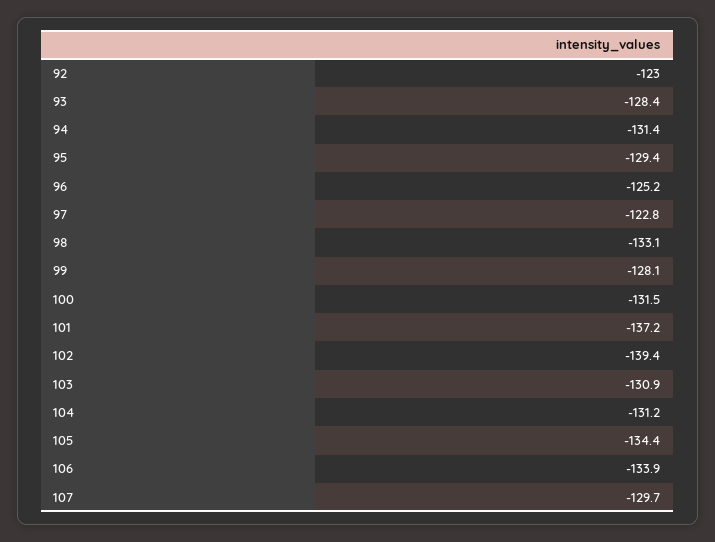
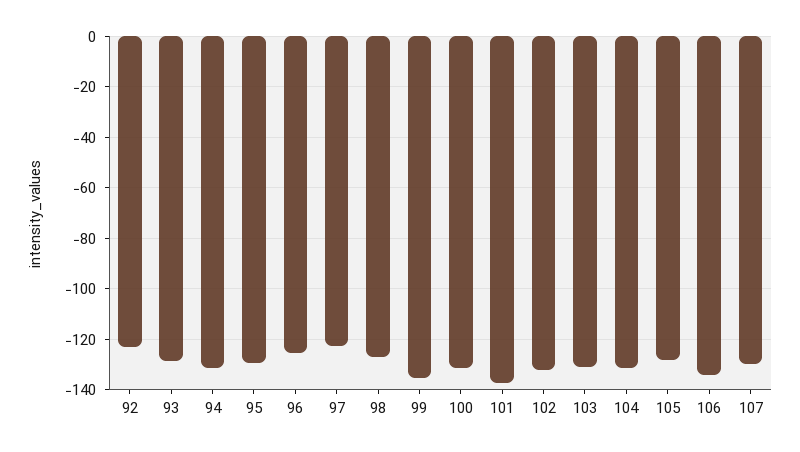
  {
    "92": -123,
    "93": -128.4,
    "94": -131.4,
    "95": -129.4,
    "96": -125.2,
    "97": -122.8,
-   "98": -133.1,
+   "98": -127.5,
-   "99": -128.1,
+   "99": -135,
    "100": -131.5,
    "101": -137.2,
-   "102": -139.4,
+   "102": -132.5,
    "103": -130.9,
    "104": -131.2,
-   "105": -134.4,
+   "105": -127.5,
    "106": -133.9,
    "107": -129.7
  }

